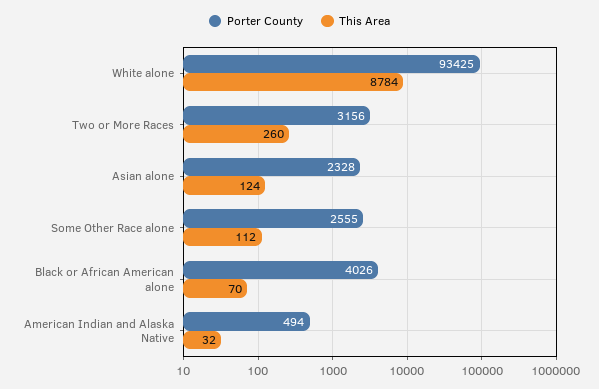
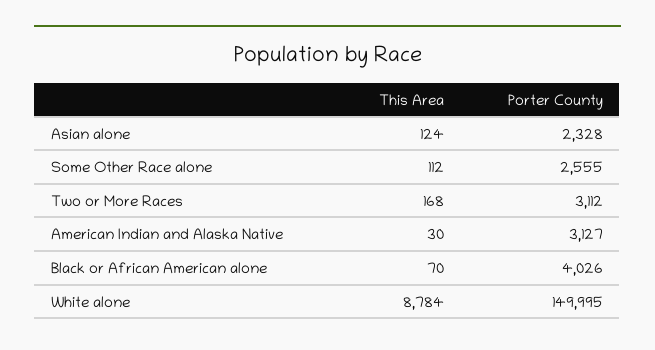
  {
    "Porter County": {
-     "White alone": 93425,
+     "White alone": 149995,
-     "Two or More Races": 3156,
+     "Two or More Races": 3112,
      "Asian alone": 2328,
      "Some Other Race alone": 2555,
      "Black or African American alone": 4026,
-     "American Indian and Alaska Native": 494
+     "American Indian and Alaska Native": 3127
    },
    "This Area": {
      "White alone": 8784,
-     "Two or More Races": 260,
+     "Two or More Races": 168,
      "Asian alone": 124,
      "Some Other Race alone": 112,
      "Black or African American alone": 70,
-     "American Indian and Alaska Native": 32
+     "American Indian and Alaska Native": 30
    }
  }

